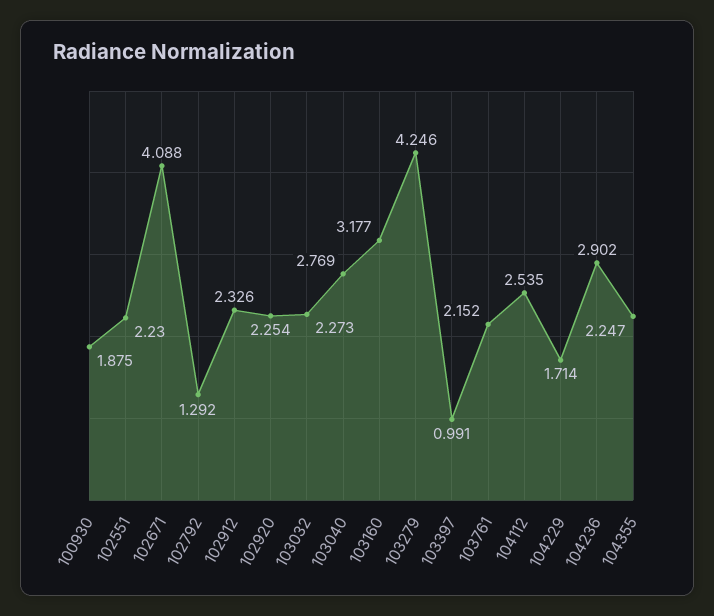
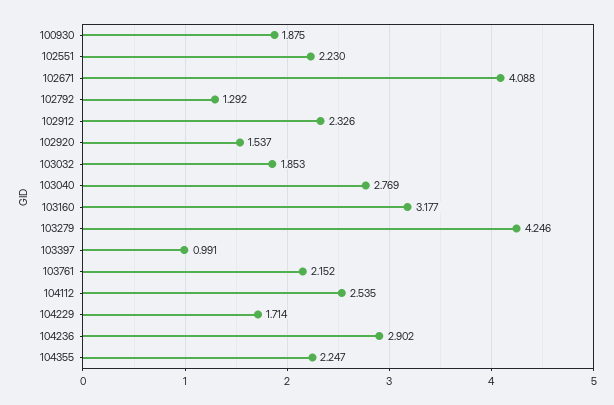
  {
    "100930": 1.875,
    "102551": 2.23,
    "102671": 4.088,
    "102792": 1.292,
    "102912": 2.326,
-   "102920": 2.254,
+   "102920": 1.537,
-   "103032": 2.273,
+   "103032": 1.853,
    "103040": 2.769,
    "103160": 3.177,
    "103279": 4.246,
    "103397": 0.991,
    "103761": 2.152,
    "104112": 2.535,
    "104229": 1.714,
    "104236": 2.902,
    "104355": 2.247
  }

